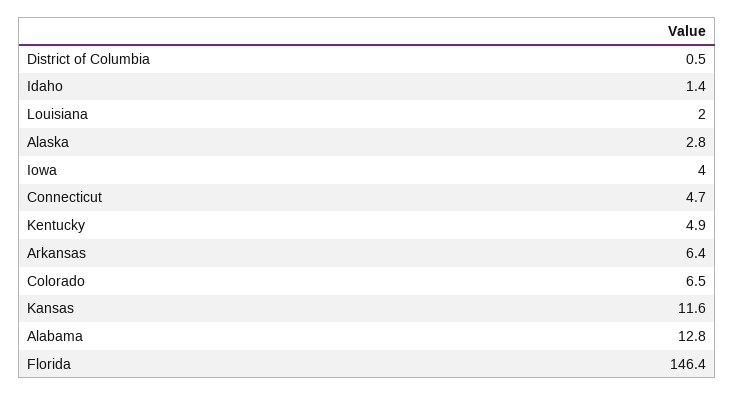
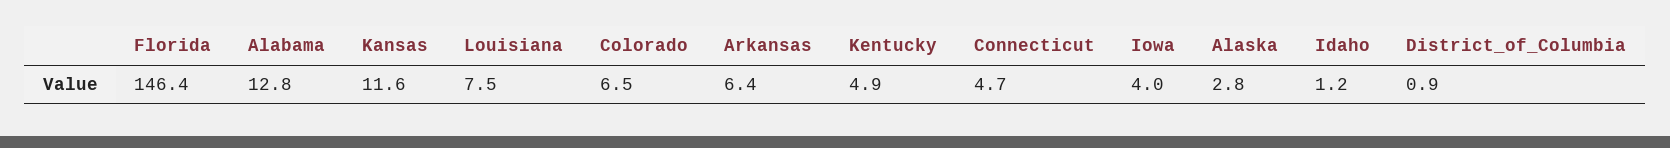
  {
-   "District of Columbia": 0.5,
+   "District of Columbia": 0.9,
-   "Idaho": 1.4,
+   "Idaho": 1.2,
-   "Louisiana": 2,
+   "Louisiana": 7.5,
    "Alaska": 2.8,
    "Iowa": 4,
    "Connecticut": 4.7,
    "Kentucky": 4.9,
    "Arkansas": 6.4,
    "Colorado": 6.5,
    "Kansas": 11.6,
    "Alabama": 12.8,
    "Florida": 146.4
  }

